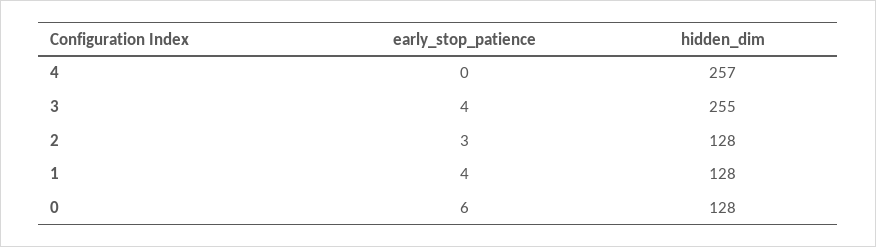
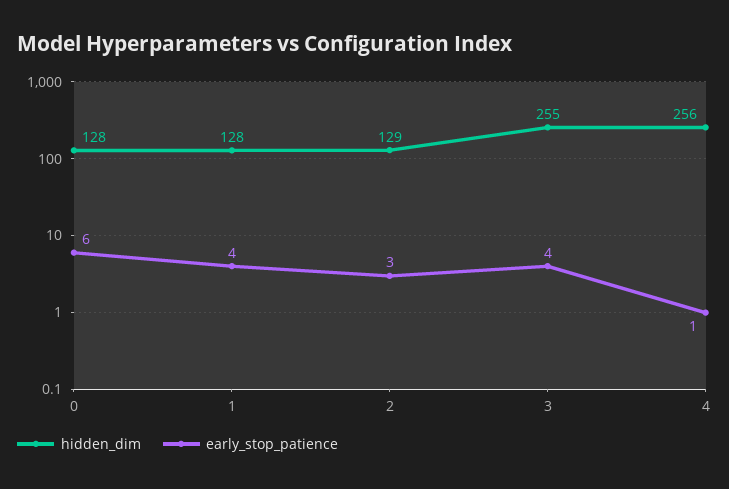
  {
    "early_stop_patience": {
-     "4": 0,
+     "4": 1,
      "3": 4,
      "2": 3,
      "1": 4,
      "0": 6
    },
    "hidden_dim": {
-     "4": 257,
+     "4": 256,
      "3": 255,
-     "2": 128,
+     "2": 129,
      "1": 128,
      "0": 128
    }
  }

